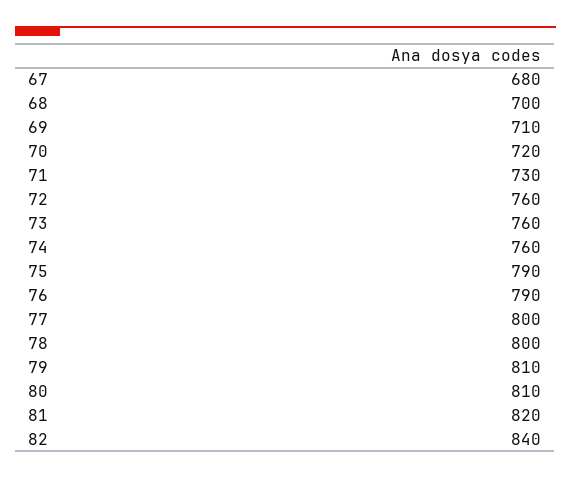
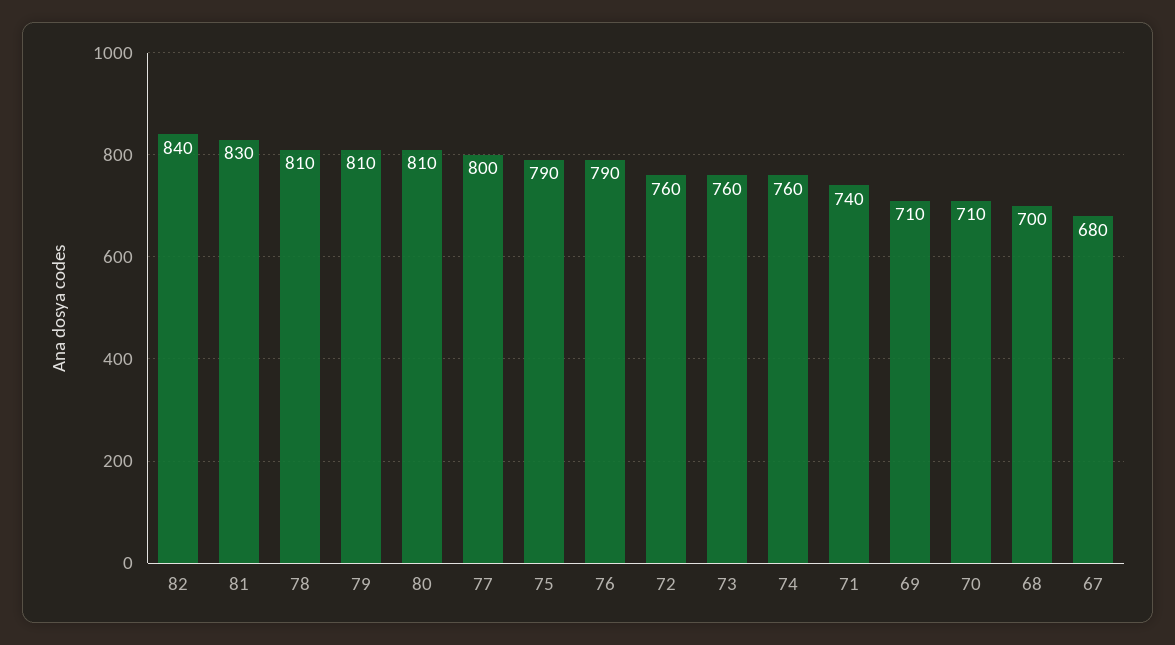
  {
    "67": 680,
    "68": 700,
    "69": 710,
-   "70": 720,
+   "70": 710,
-   "71": 730,
+   "71": 740,
    "72": 760,
    "73": 760,
    "74": 760,
    "75": 790,
    "76": 790,
    "77": 800,
-   "78": 800,
+   "78": 810,
    "79": 810,
    "80": 810,
-   "81": 820,
+   "81": 830,
    "82": 840
  }

